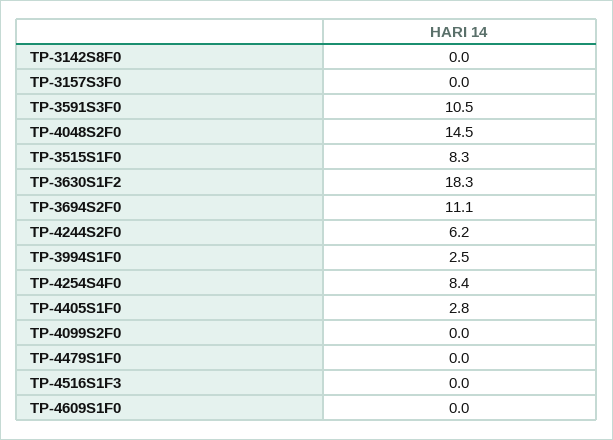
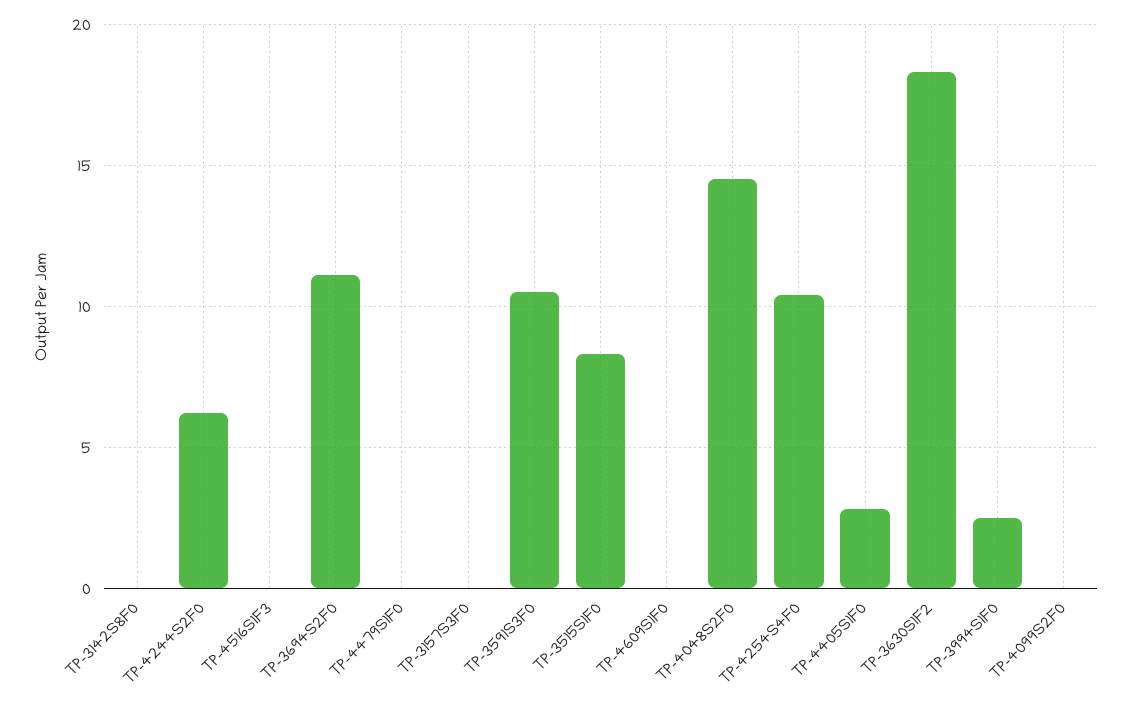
  {
    "TP-3142S8F0": 0,
    "TP-3157S3F0": 0,
    "TP-3591S3F0": 10.5,
    "TP-4048S2F0": 14.5,
    "TP-3515S1F0": 8.3,
    "TP-3630S1F2": 18.3,
    "TP-3694S2F0": 11.1,
    "TP-4244S2F0": 6.2,
    "TP-3994S1F0": 2.5,
-   "TP-4254S4F0": 8.4,
+   "TP-4254S4F0": 10.5,
    "TP-4405S1F0": 2.8,
    "TP-4099S2F0": 0,
    "TP-4479S1F0": 0,
    "TP-4516S1F3": 0,
    "TP-4609S1F0": 0
  }

